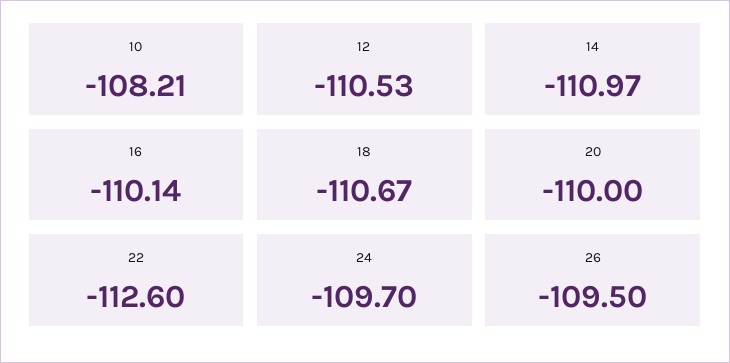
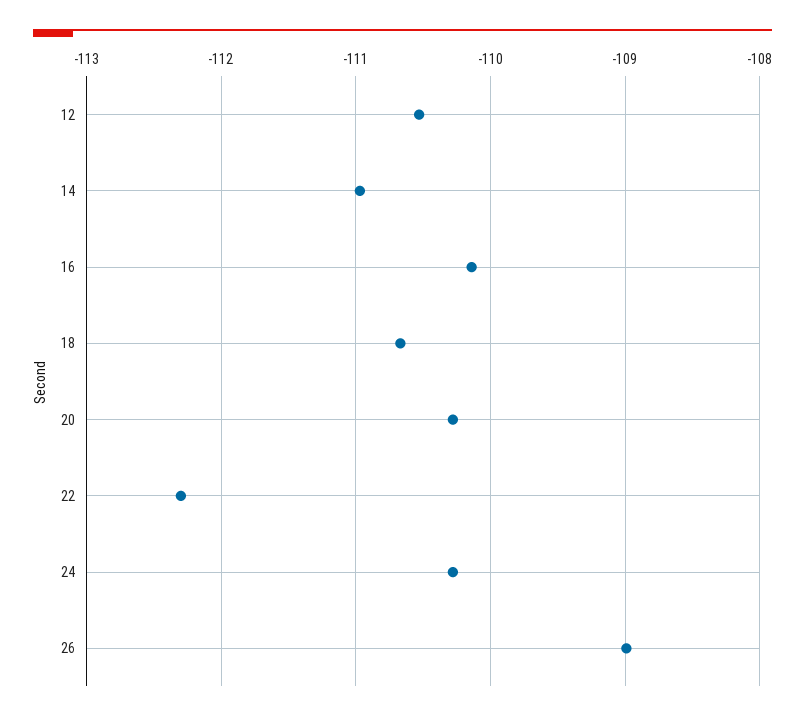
  {
-   "10": -108.21,
    "12": -110.53,
    "14": -110.97,
    "16": -110.14,
    "18": -110.67,
-   "20": -110,
+   "20": -110.3,
-   "22": -112.6,
+   "22": -112.3,
-   "24": -109.7,
+   "24": -110.3,
-   "26": -109.5
+   "26": -109
  }

